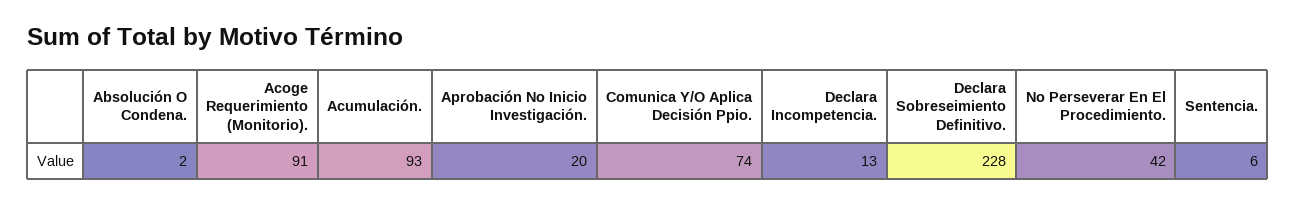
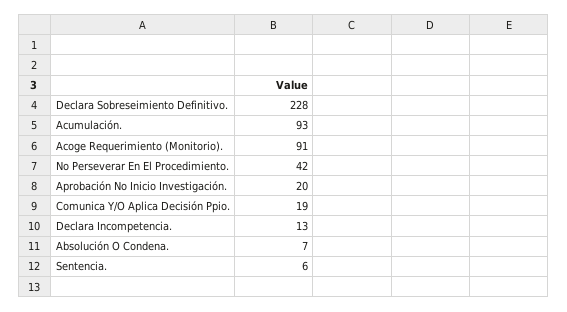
  {
-   "Absolución O Condena.": 2,
+   "Absolución O Condena.": 7,
    "Acoge Requerimiento (Monitorio).": 91,
    "Acumulación.": 93,
    "Aprobación No Inicio Investigación.": 20,
-   "Comunica Y/O Aplica Decisión Ppio.": 74,
+   "Comunica Y/O Aplica Decisión Ppio.": 19,
    "Declara Incompetencia.": 13,
    "Declara Sobreseimiento Definitivo.": 228,
    "No Perseverar En El Procedimiento.": 42,
    "Sentencia.": 6
  }

